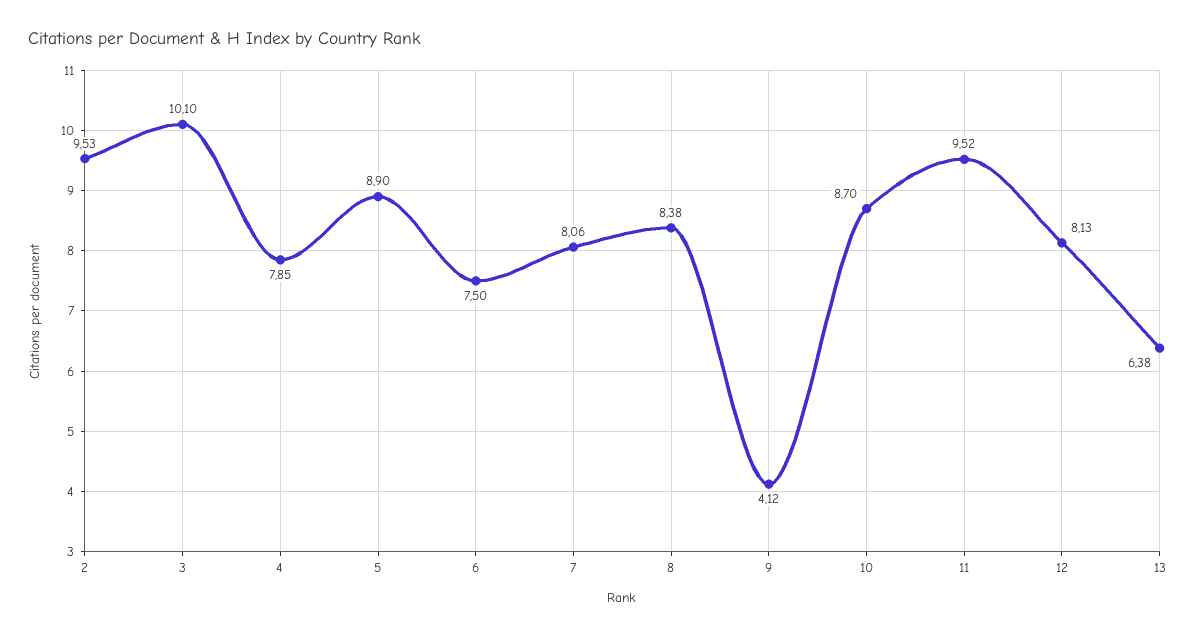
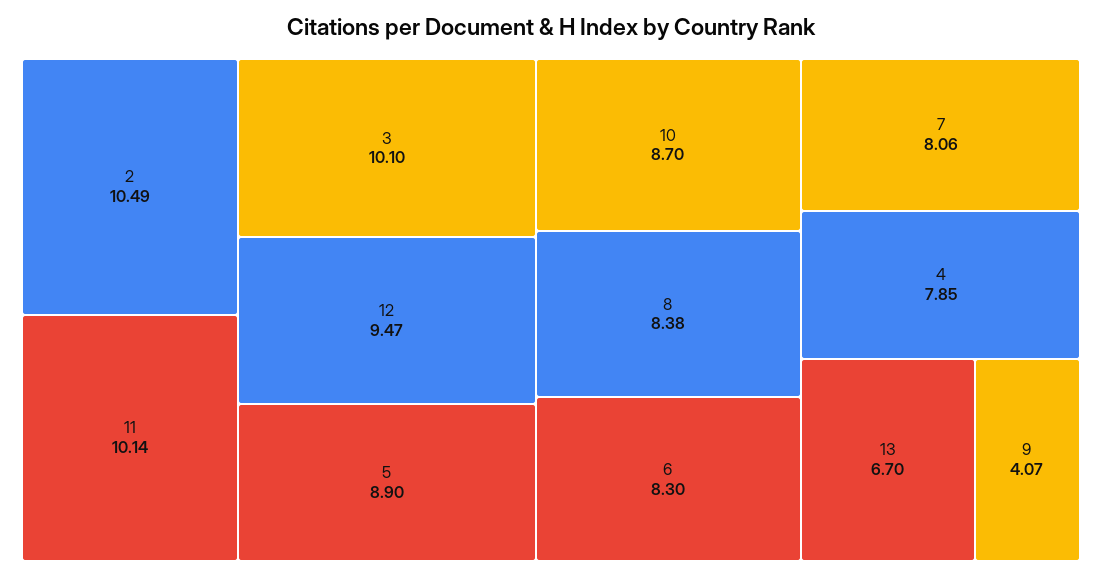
  {
-   "2": 9.53,
+   "2": 10.49,
    "3": 10.1,
    "4": 7.85,
    "5": 8.9,
-   "6": 7.5,
+   "6": 8.3,
    "7": 8.06,
    "8": 8.38,
-   "9": 4.12,
+   "9": 4.07,
    "10": 8.7,
-   "11": 9.52,
+   "11": 10.14,
-   "12": 8.13,
+   "12": 9.47,
-   "13": 6.38
+   "13": 6.7
  }

